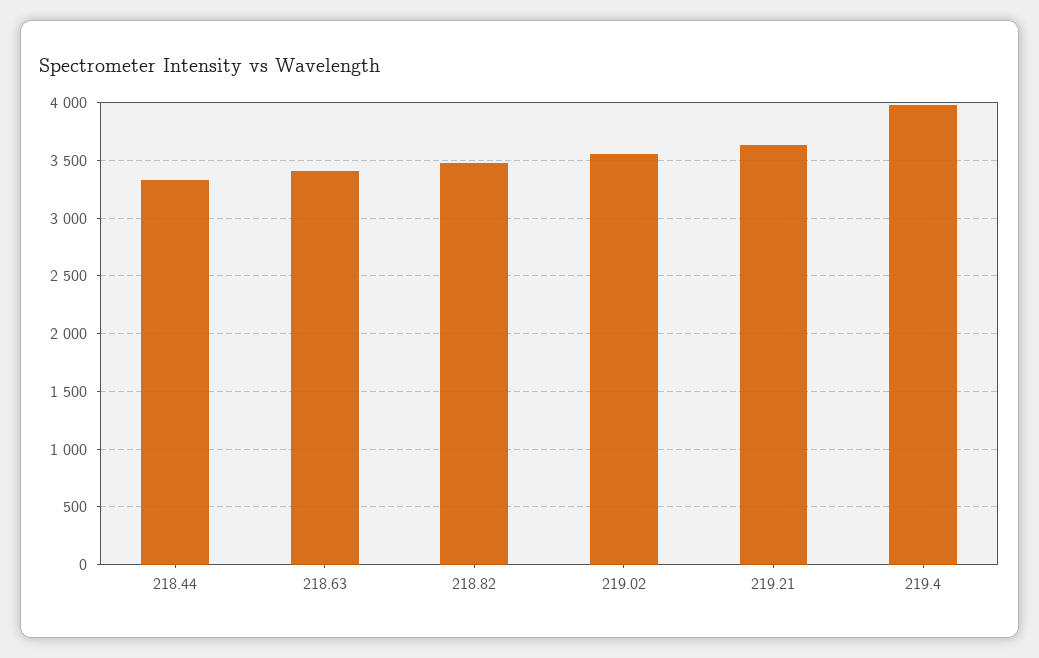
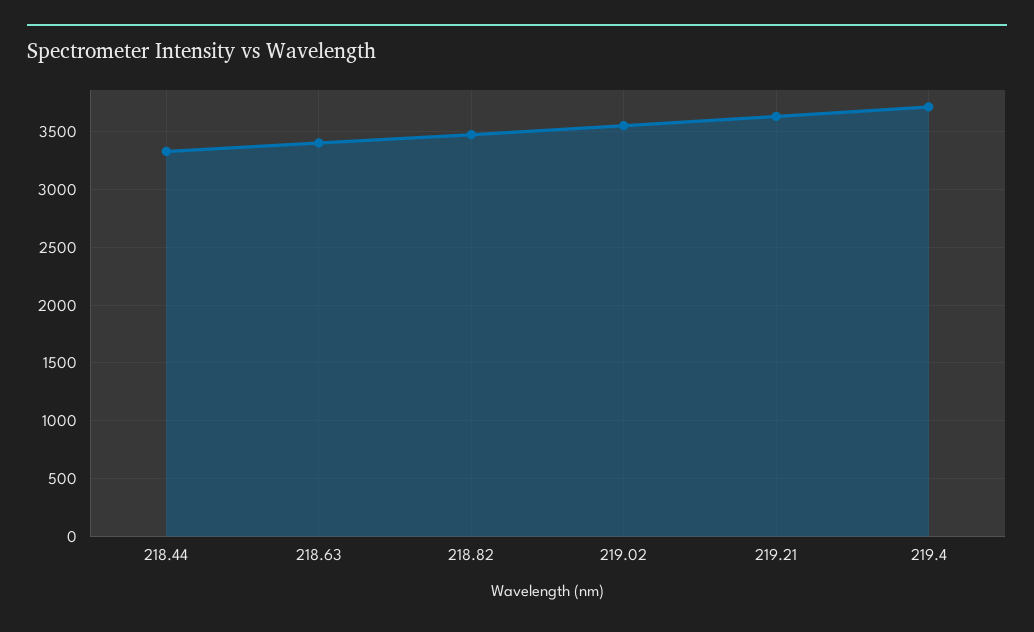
  {
    "218.44": 3300,
    "218.63": 3400,
    "218.82": 3500,
    "219.02": 3600,
    "219.21": 3600,
-   "219.4": 4000
+   "219.4": 3700
  }

